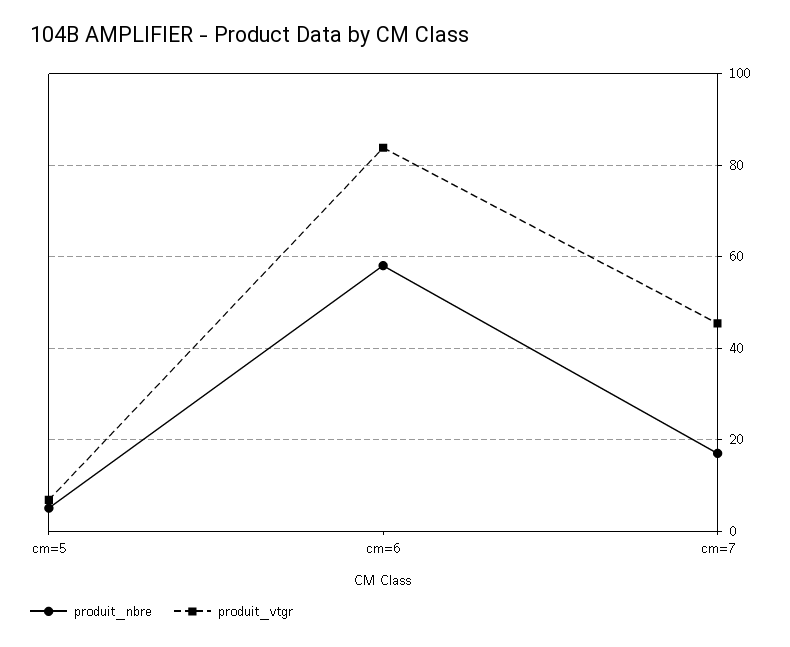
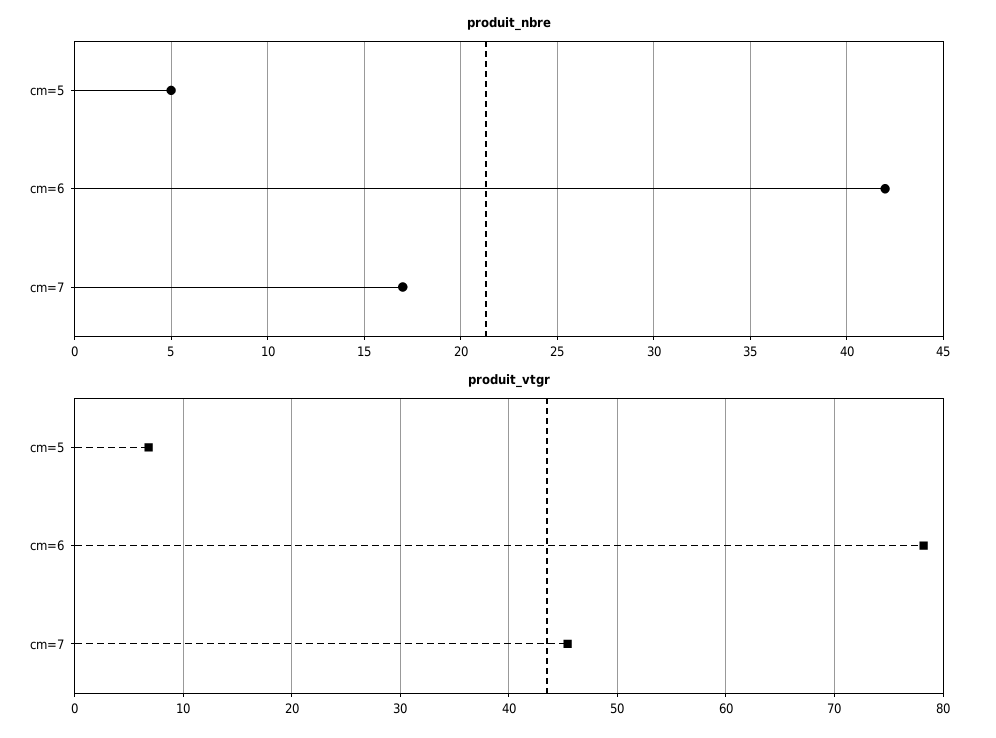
  {
    "produit_nbre": {
      "cm=5": 5,
-     "cm=6": 58,
+     "cm=6": 42,
      "cm=7": 17
    },
    "produit_vtgr": {
      "cm=5": 7,
-     "cm=6": 84,
+     "cm=6": 78,
      "cm=7": 45
    }
  }

